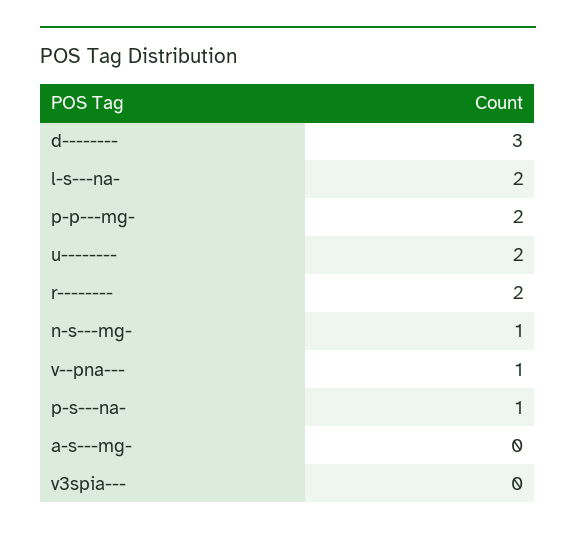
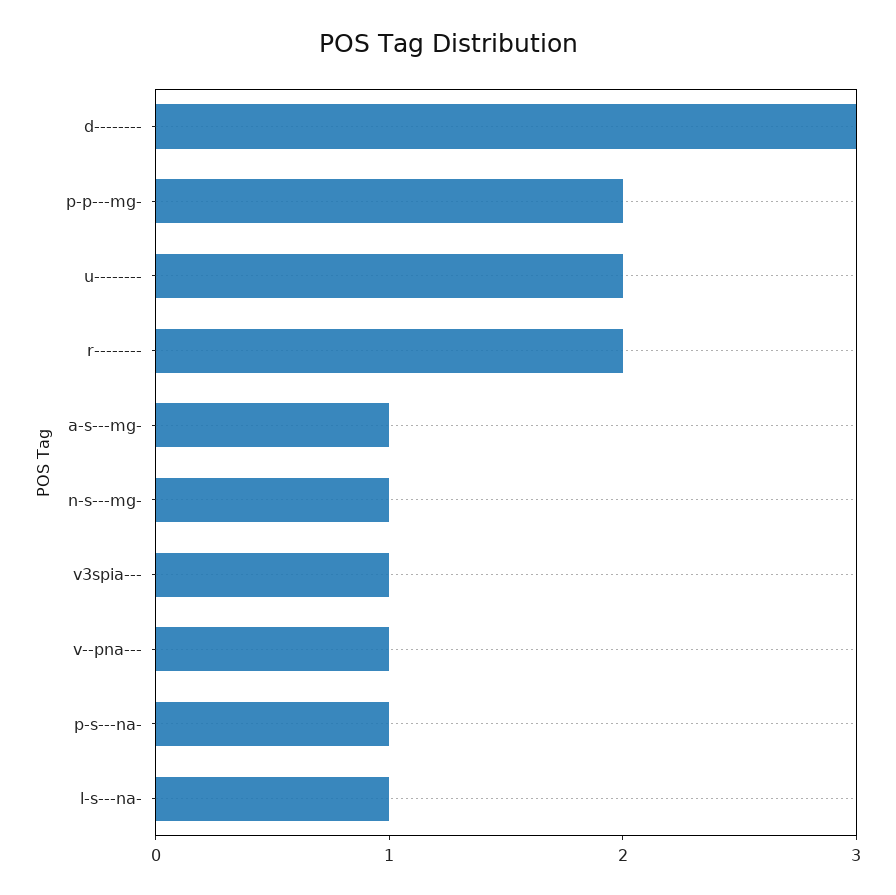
  {
    "d--------": 3,
-   "l-s---na-": 2,
+   "l-s---na-": 1,
    "p-p---mg-": 2,
    "u--------": 2,
    "r--------": 2,
    "n-s---mg-": 1,
    "v--pna---": 1,
    "p-s---na-": 1,
-   "a-s---mg-": 0,
+   "a-s---mg-": 1,
-   "v3spia---": 0
+   "v3spia---": 1
  }

